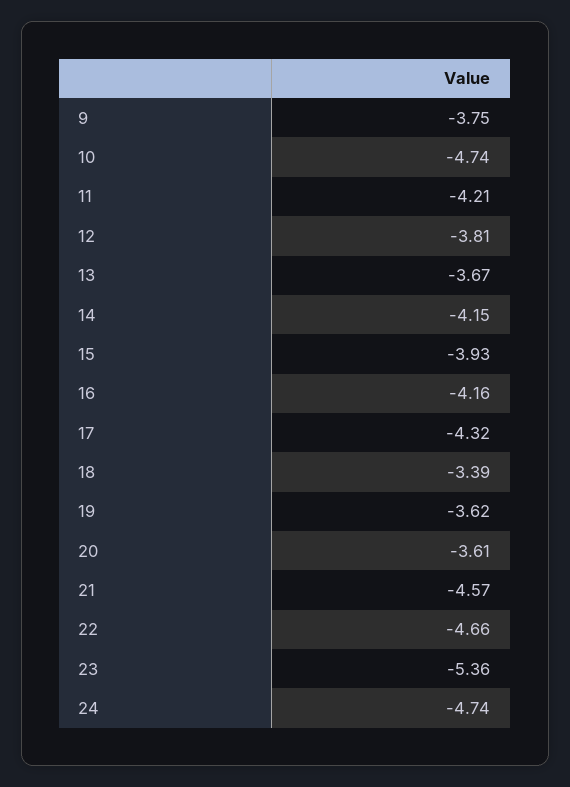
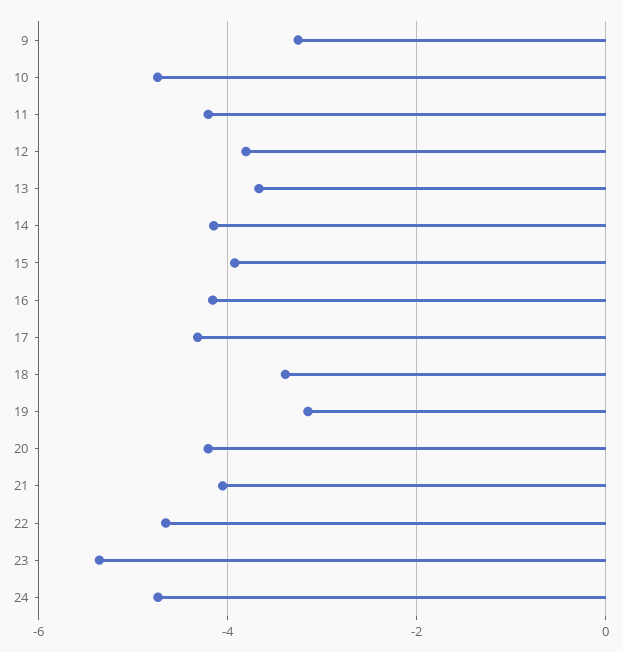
  {
-   "9": -3.75,
+   "9": -3.2,
    "10": -4.74,
    "11": -4.21,
    "12": -3.81,
    "13": -3.67,
    "14": -4.15,
    "15": -3.93,
    "16": -4.16,
    "17": -4.32,
    "18": -3.39,
-   "19": -3.62,
+   "19": -3.2,
-   "20": -3.61,
+   "20": -4.2,
-   "21": -4.57,
+   "21": -4,
    "22": -4.66,
    "23": -5.36,
    "24": -4.74
  }

